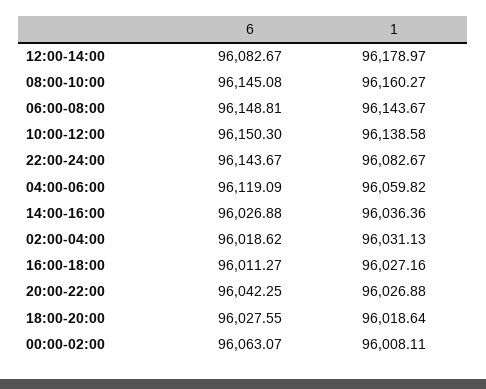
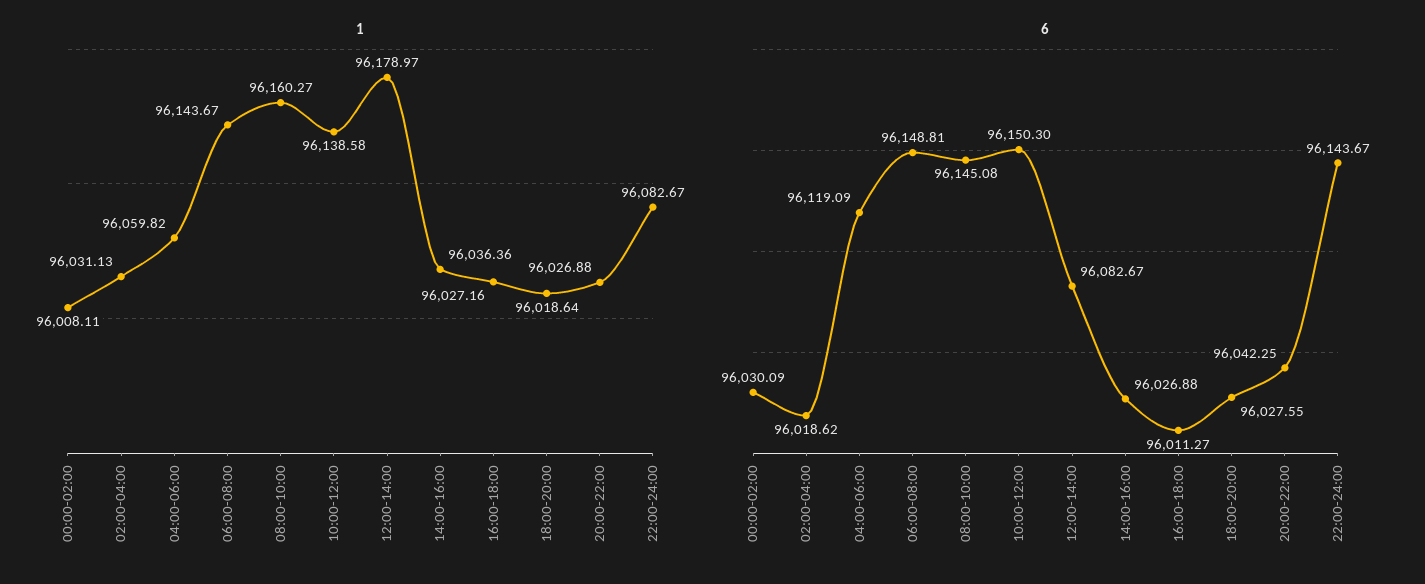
  {
    "6": {
      "12:00-14:00": 96082.67,
      "08:00-10:00": 96145.08,
      "06:00-08:00": 96148.81,
      "10:00-12:00": 96150.3,
      "22:00-24:00": 96143.67,
      "04:00-06:00": 96119.09,
      "14:00-16:00": 96026.88,
      "02:00-04:00": 96018.62,
      "16:00-18:00": 96011.27,
      "20:00-22:00": 96042.25,
      "18:00-20:00": 96027.55,
-     "00:00-02:00": 96063.07
+     "00:00-02:00": 96030.09
    },
    "1": {
      "12:00-14:00": 96178.97,
      "08:00-10:00": 96160.27,
      "06:00-08:00": 96143.67,
      "10:00-12:00": 96138.58,
      "22:00-24:00": 96082.67,
      "04:00-06:00": 96059.82,
      "14:00-16:00": 96036.36,
      "02:00-04:00": 96031.13,
      "16:00-18:00": 96027.16,
      "20:00-22:00": 96026.88,
      "18:00-20:00": 96018.64,
      "00:00-02:00": 96008.11
    }
  }

